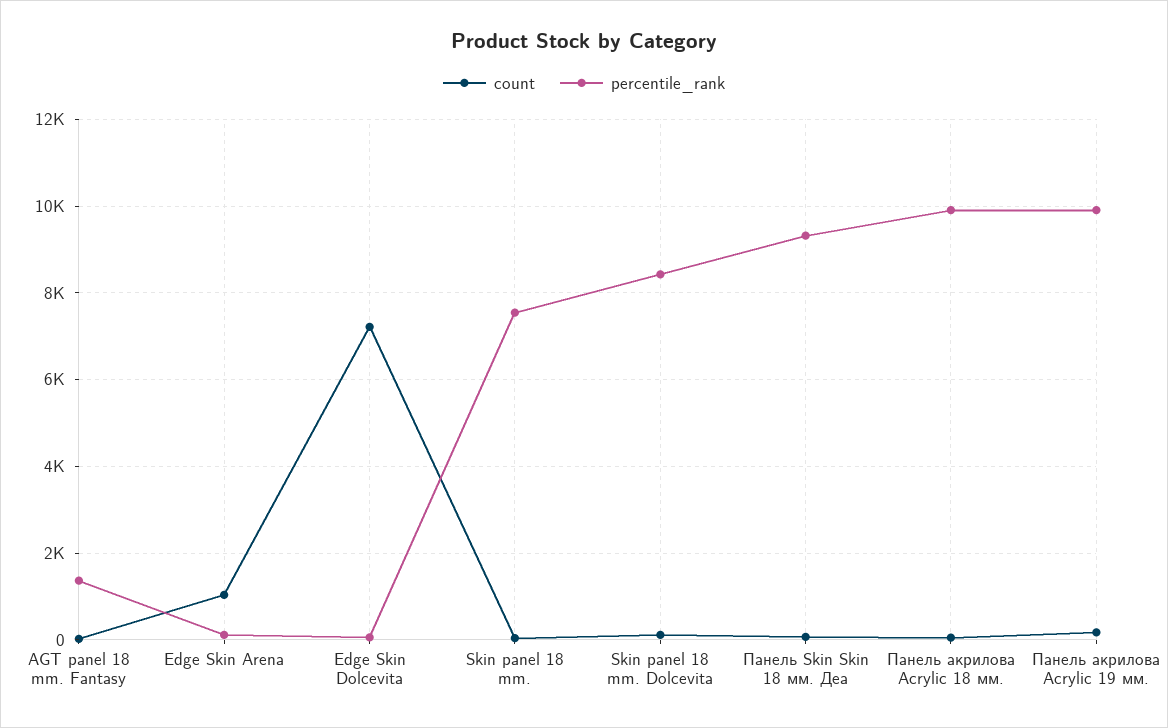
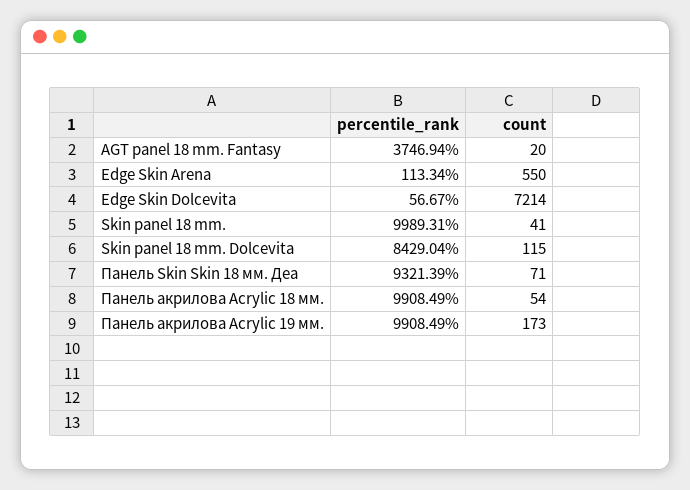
  {
    "count": {
      "AGT panel 18 mm. Fantasy": 20,
-     "Edge Skin Arena": 1000,
+     "Edge Skin Arena": 550,
      "Edge Skin Dolcevita": 7214,
      "Skin panel 18 mm.": 41,
      "Skin panel 18 mm. Dolcevita": 115,
      "Панель Skin Skin 18 мм. Деа": 71,
      "Панель акрилова Acrylic 18 мм.": 54,
      "Панель акрилова Acrylic 19 мм.": 173
    },
    "percentile_rank": {
-     "AGT panel 18 mm. Fantasy": 1400,
+     "AGT panel 18 mm. Fantasy": 3746.94,
      "Edge Skin Arena": 113.34,
      "Edge Skin Dolcevita": 56.67,
-     "Skin panel 18 mm.": 7600,
+     "Skin panel 18 mm.": 9989.31,
      "Skin panel 18 mm. Dolcevita": 8429.04,
      "Панель Skin Skin 18 мм. Деа": 9321.39,
      "Панель акрилова Acrylic 18 мм.": 9908.49,
      "Панель акрилова Acrylic 19 мм.": 9908.49
    }
  }

